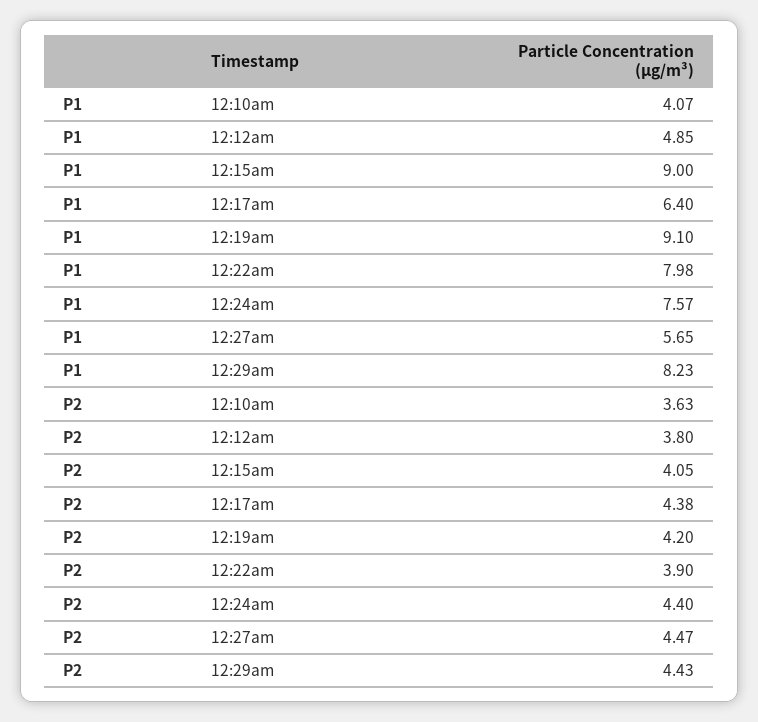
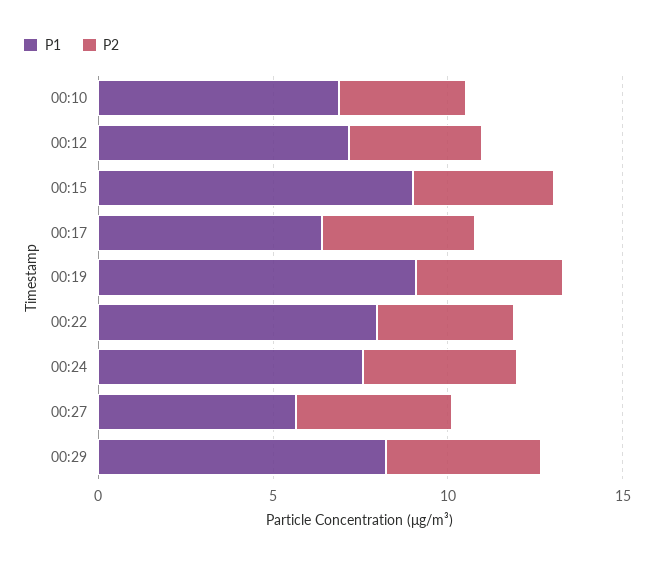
  {
    "P1": {
-     "12:10am": 4.07,
+     "12:10am": 7,
-     "12:12am": 4.85,
+     "12:12am": 7,
      "12:15am": 9,
      "12:17am": 6.4,
      "12:19am": 9.1,
      "12:22am": 7.98,
      "12:24am": 7.57,
      "12:27am": 5.65,
      "12:29am": 8.23
    },
    "P2": {
      "12:10am": 3.63,
      "12:12am": 3.8,
      "12:15am": 4.05,
      "12:17am": 4.38,
      "12:19am": 4.2,
      "12:22am": 3.9,
      "12:24am": 4.4,
      "12:27am": 4.47,
      "12:29am": 4.43
    }
  }

